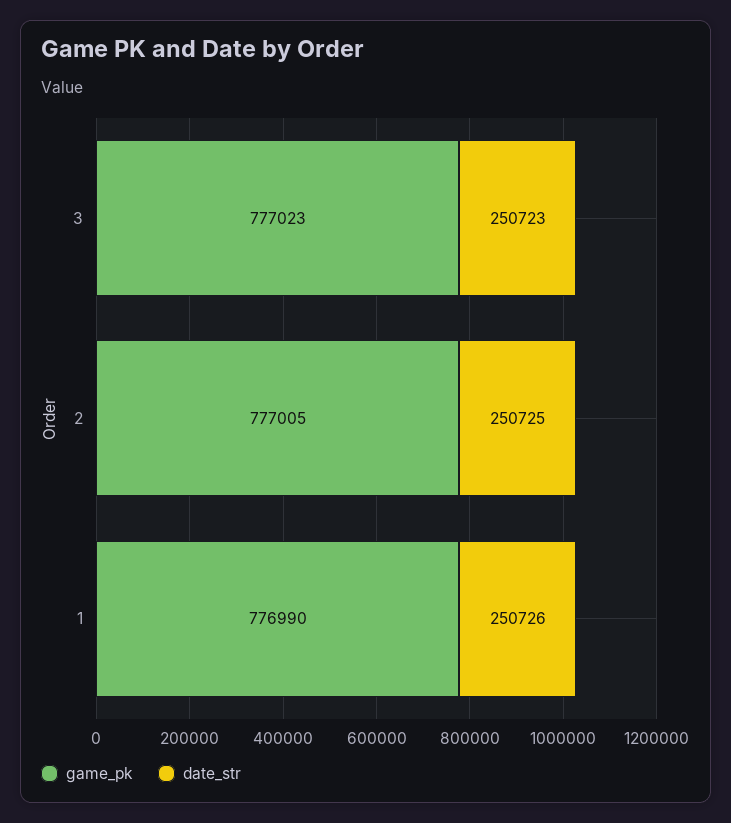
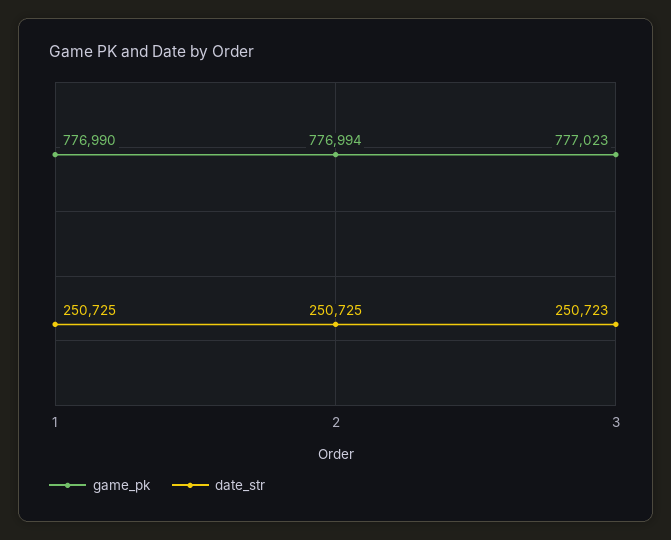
  {
    "game_pk": {
      "3": 777023,
-     "2": 777005,
+     "2": 776994,
      "1": 776990
    },
    "date_str": {
      "3": 250723,
      "2": 250725,
-     "1": 250726
+     "1": 250725
    }
  }

